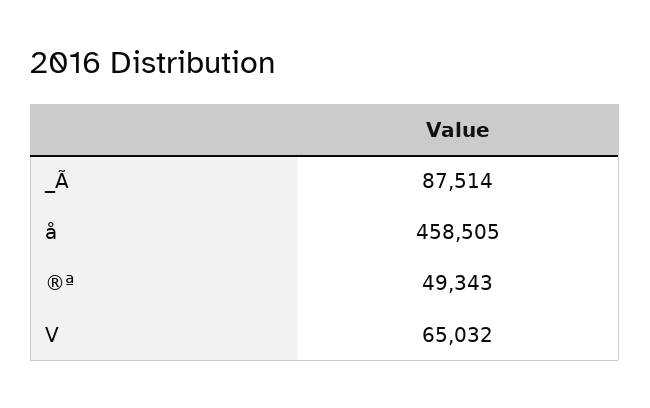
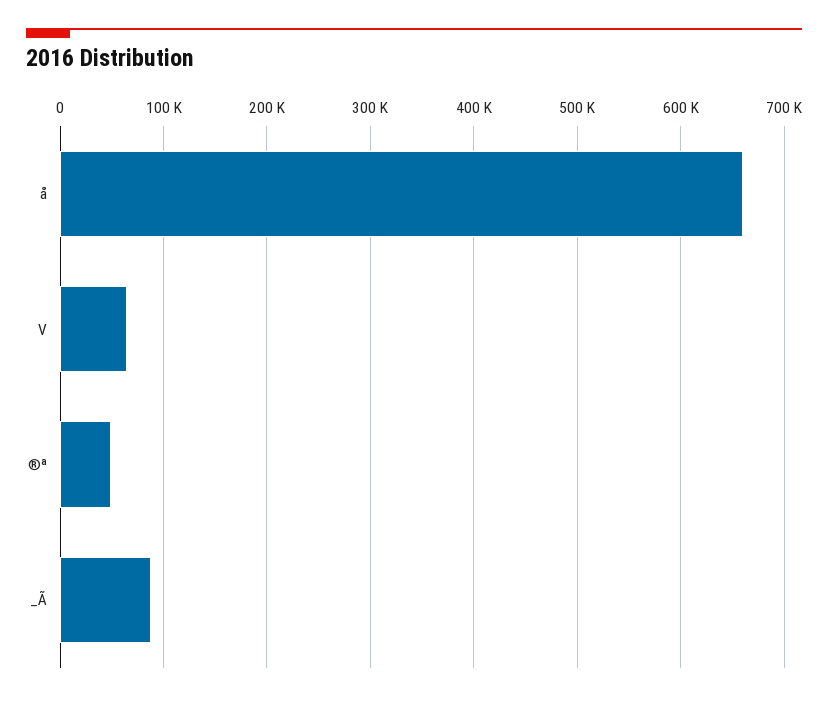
  {
    "_Ã": 87514,
-   "å": 458505,
+   "å": 660000,
    "®ª": 49343,
    "V": 65032
  }

